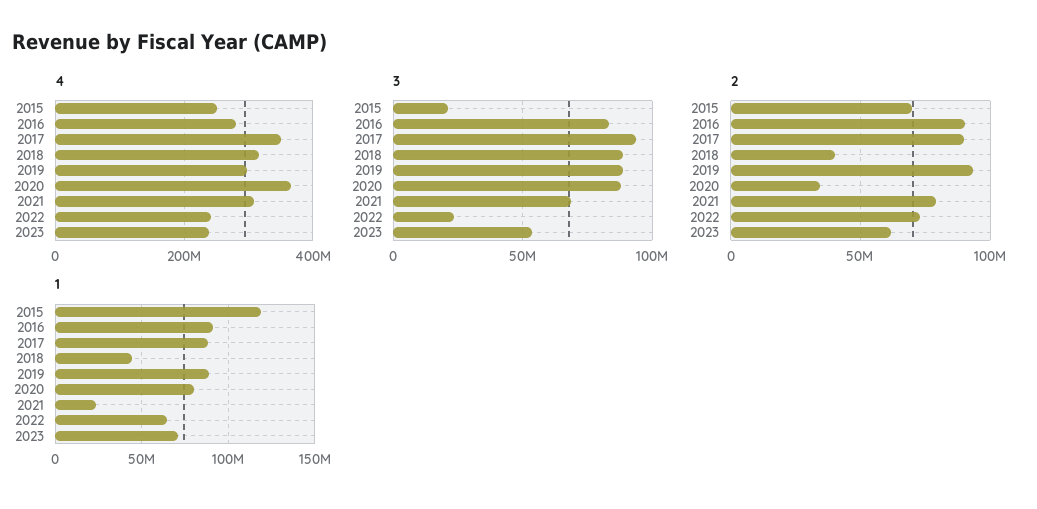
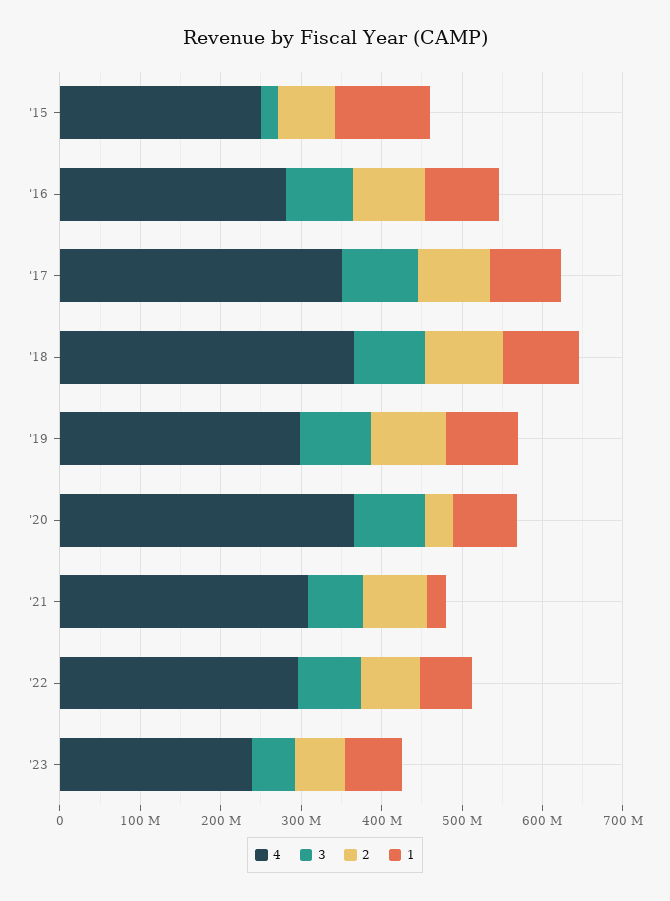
  {
    "4": {
      "2015": 260000000,
      "2016": 280000000,
      "2017": 360000000,
-     "2018": 320000000,
+     "2018": 360000000,
      "2019": 300000000,
      "2020": 360000000,
      "2021": 300000000,
-     "2022": 240000000,
+     "2022": 300000000,
      "2023": 240000000
    },
    "3": {
      "2015": 20000000,
      "2016": 85000000,
      "2017": 95000000,
      "2018": 90000000,
      "2019": 90000000,
      "2020": 90000000,
      "2021": 70000000,
-     "2022": 25000000,
+     "2022": 80000000,
      "2023": 55000000
    },
    "2": {
      "2015": 70000000,
      "2016": 90000000,
      "2017": 90000000,
-     "2018": 40000000,
+     "2018": 100000000,
      "2019": 95000000,
      "2020": 35000000,
      "2021": 80000000,
      "2022": 75000000,
      "2023": 60000000
    },
    "1": {
      "2015": 120000000,
      "2016": 90000000,
      "2017": 90000000,
-     "2018": 45000000,
+     "2018": 100000000,
      "2019": 90000000,
      "2020": 80000000,
      "2021": 25000000,
      "2022": 65000000,
      "2023": 70000000
    }
  }

